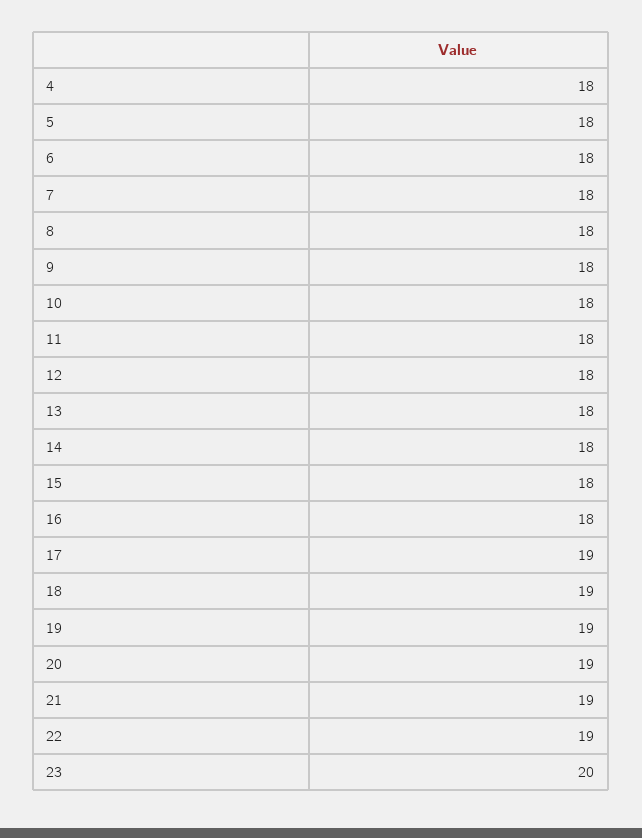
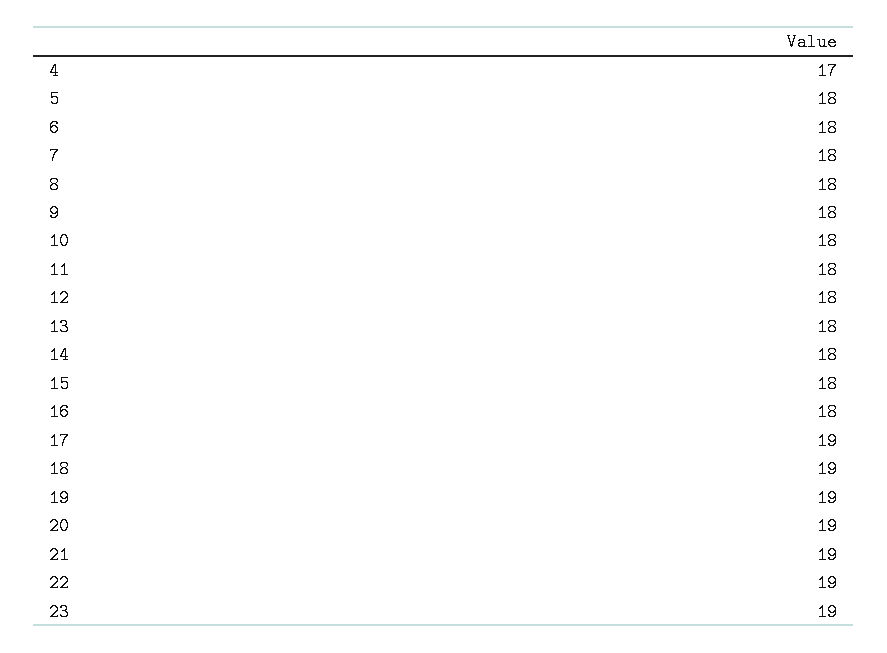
  {
-   "4": 18,
+   "4": 17,
    "5": 18,
    "6": 18,
    "7": 18,
    "8": 18,
    "9": 18,
    "10": 18,
    "11": 18,
    "12": 18,
    "13": 18,
    "14": 18,
    "15": 18,
    "16": 18,
    "17": 19,
    "18": 19,
    "19": 19,
    "20": 19,
    "21": 19,
    "22": 19,
-   "23": 20
+   "23": 19
  }

